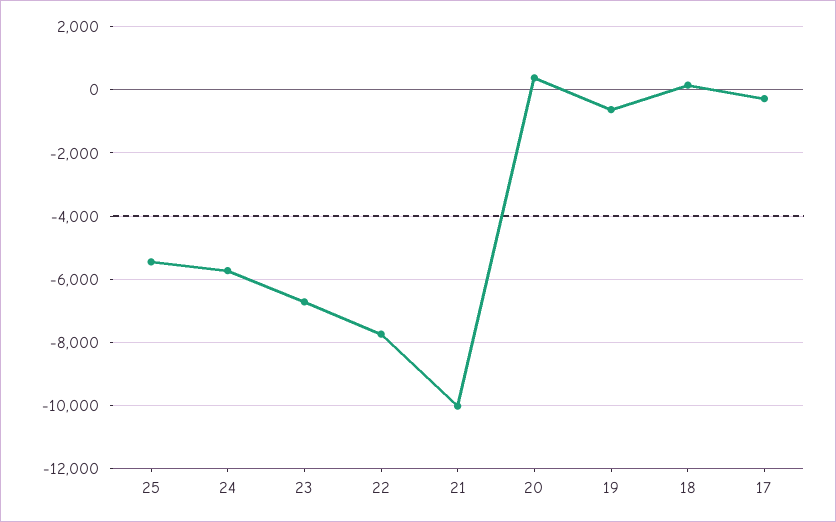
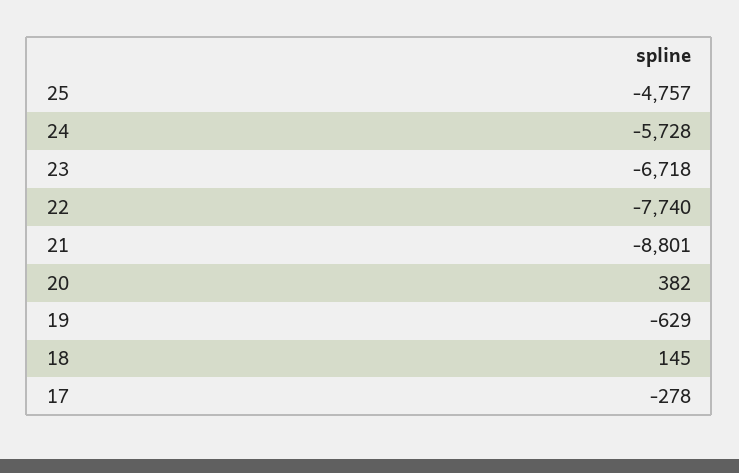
  {
-   "25": -5400,
+   "25": -4757,
    "24": -5728,
    "23": -6718,
    "22": -7740,
-   "21": -10000,
+   "21": -8801,
    "20": 382,
    "19": -629,
    "18": 145,
    "17": -278
  }

